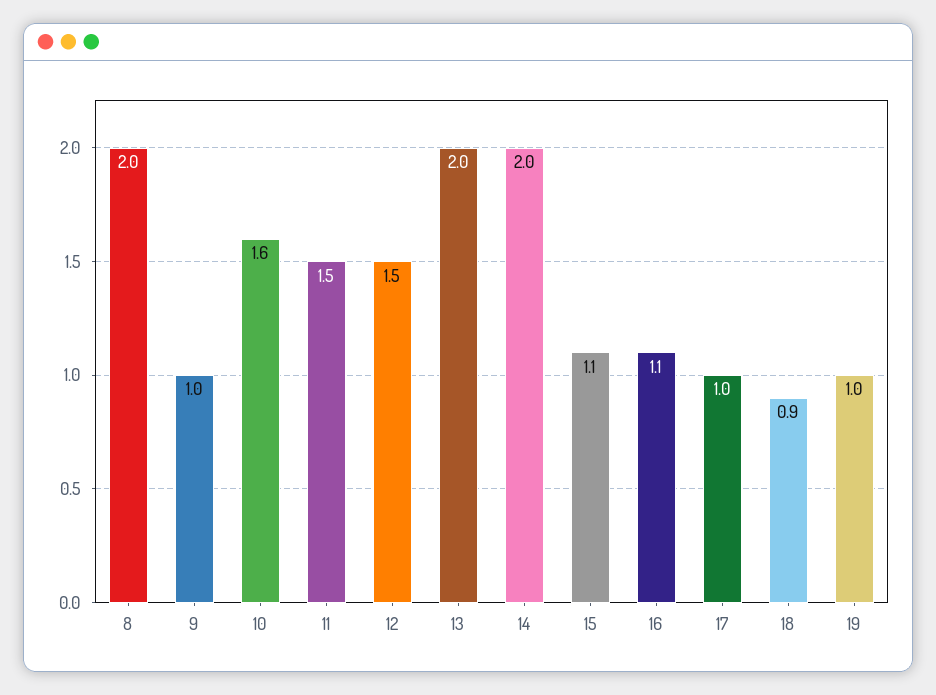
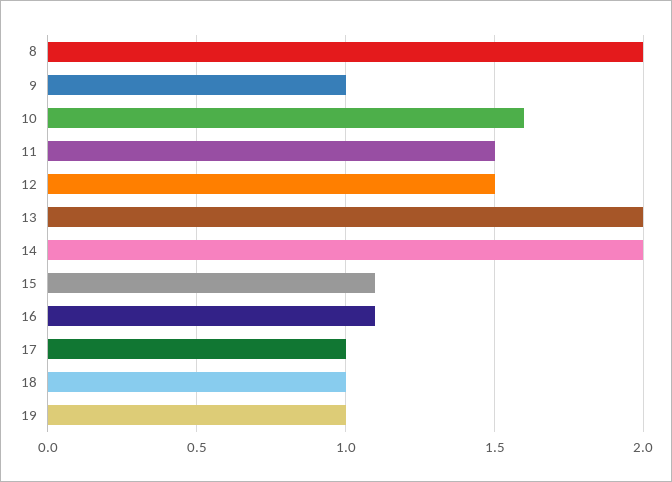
  {
    "8": 2,
    "9": 1,
    "10": 1.6,
    "11": 1.5,
    "12": 1.5,
    "13": 2,
    "14": 2,
    "15": 1.1,
    "16": 1.1,
    "17": 1,
-   "18": 0.9,
+   "18": 1,
    "19": 1
  }

